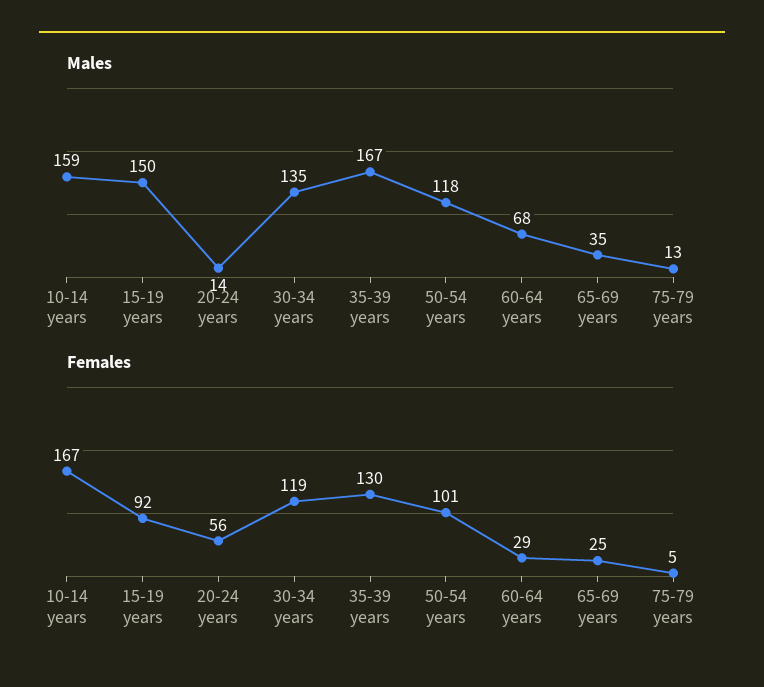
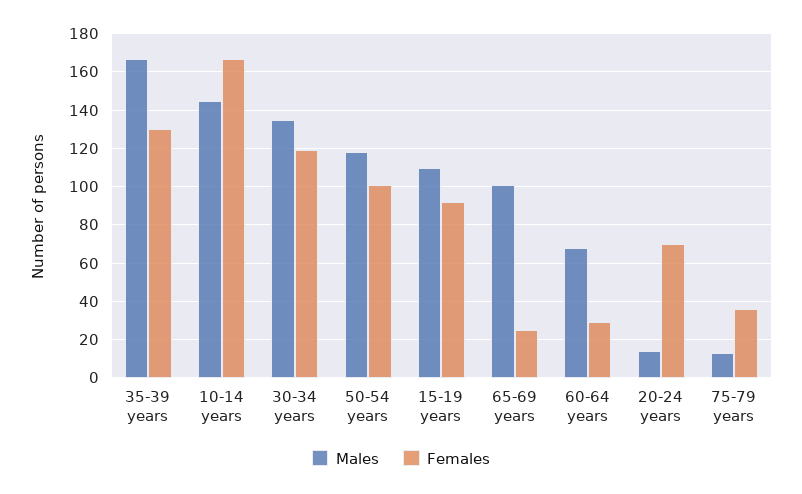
  {
    "Males": {
-     "10-14 years": 159,
+     "10-14 years": 145,
-     "15-19 years": 150,
+     "15-19 years": 110,
      "20-24 years": 14,
      "30-34 years": 135,
      "35-39 years": 167,
      "50-54 years": 118,
      "60-64 years": 68,
-     "65-69 years": 35,
+     "65-69 years": 100,
      "75-79 years": 13
    },
    "Females": {
      "10-14 years": 167,
      "15-19 years": 92,
-     "20-24 years": 56,
+     "20-24 years": 70,
      "30-34 years": 119,
      "35-39 years": 130,
      "50-54 years": 101,
      "60-64 years": 29,
      "65-69 years": 25,
-     "75-79 years": 5
+     "75-79 years": 35
    }
  }

